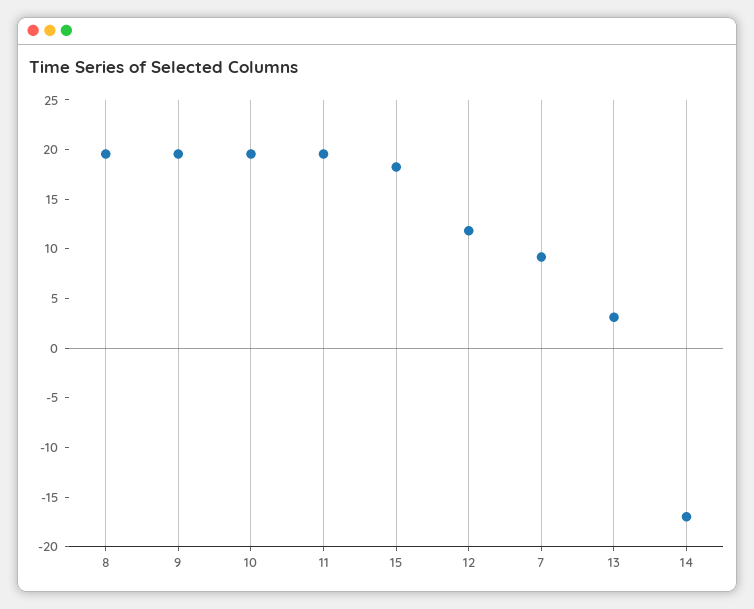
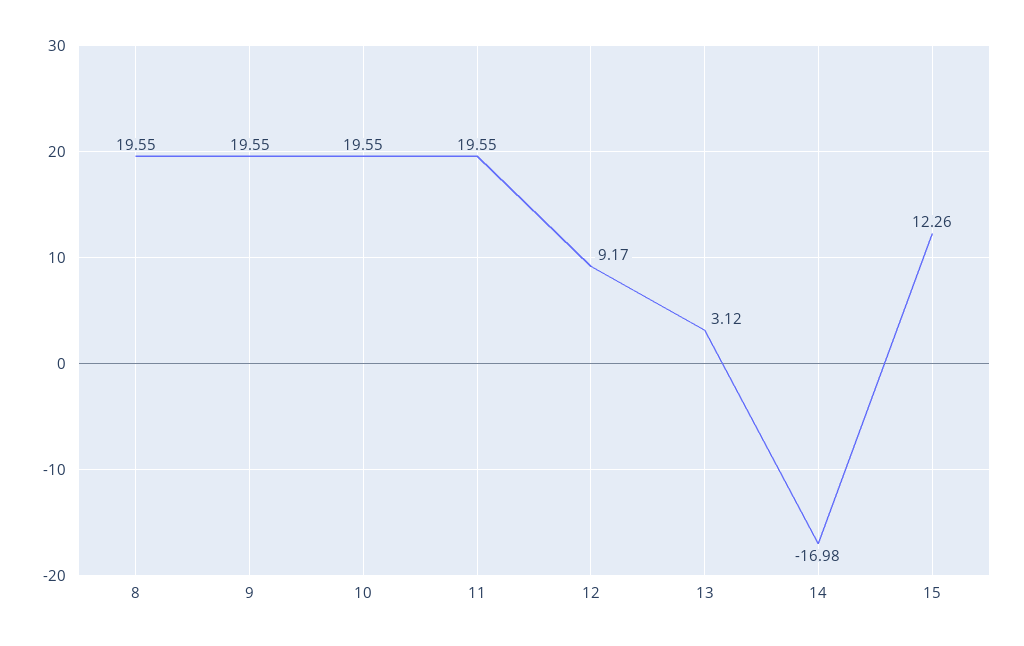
  {
    "8": 19.55,
    "9": 19.55,
    "10": 19.55,
    "11": 19.55,
-   "15": 18,
+   "15": 12.26,
-   "12": 12,
+   "12": 9.17,
-   "7": 9,
    "13": 3.12,
    "14": -16.98
  }

